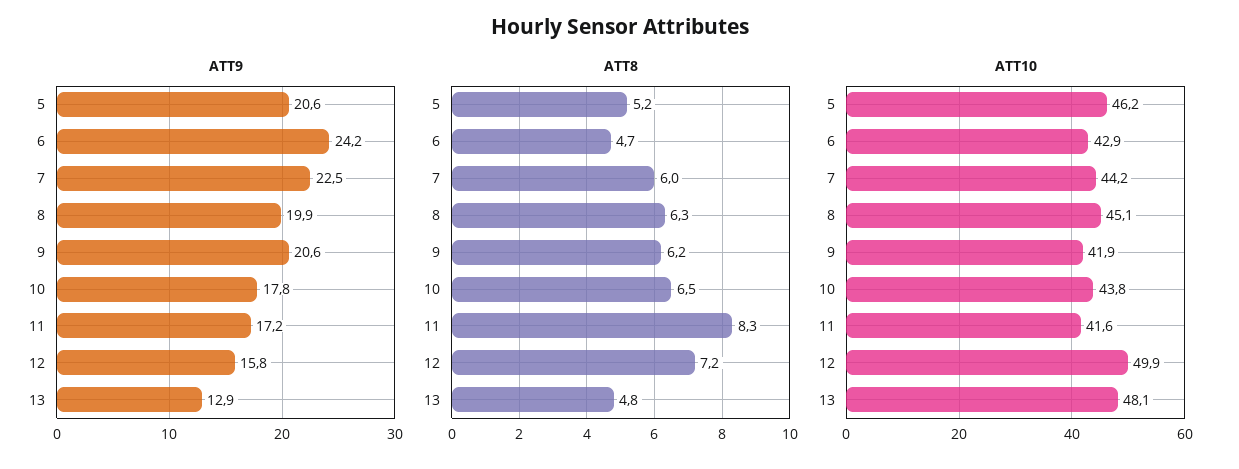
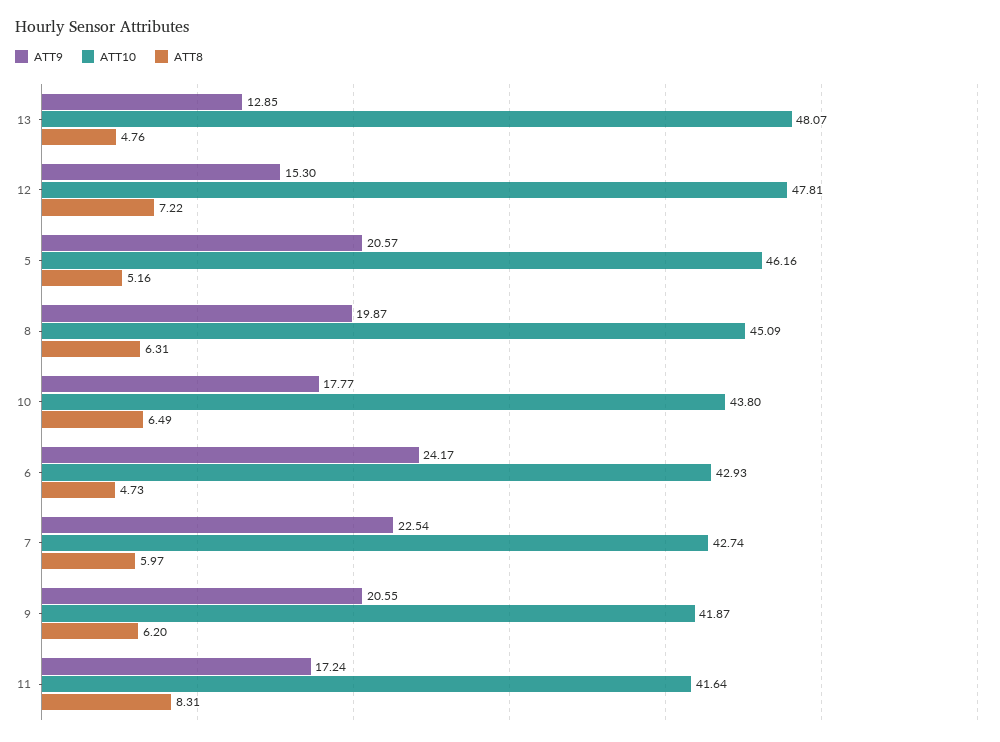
  {
    "ATT9": {
      "5": 20.57,
      "6": 24.17,
      "7": 22.54,
      "8": 19.87,
      "9": 20.55,
      "10": 17.77,
      "11": 17.24,
-     "12": 15.8,
+     "12": 15.3,
      "13": 12.85
    },
    "ATT8": {
      "5": 5.16,
      "6": 4.73,
      "7": 5.97,
      "8": 6.31,
      "9": 6.2,
      "10": 6.49,
      "11": 8.31,
      "12": 7.22,
      "13": 4.76
    },
    "ATT10": {
      "5": 46.16,
      "6": 42.93,
-     "7": 44.2,
+     "7": 42.74,
      "8": 45.09,
      "9": 41.87,
      "10": 43.8,
      "11": 41.64,
-     "12": 49.9,
+     "12": 47.81,
      "13": 48.07
    }
  }

